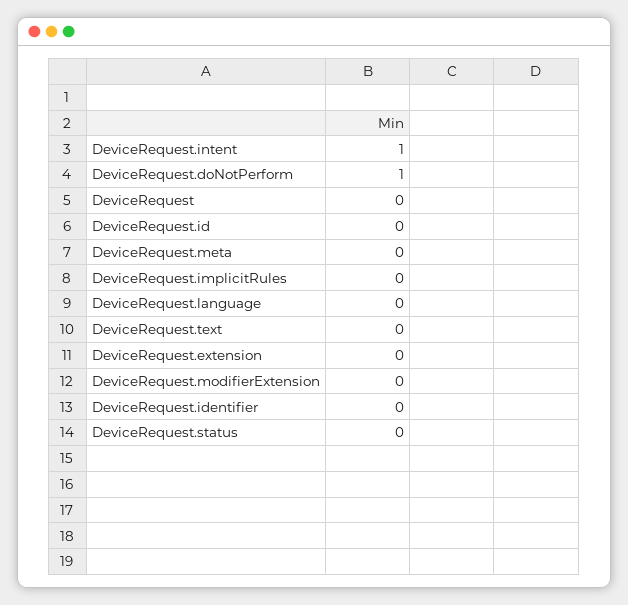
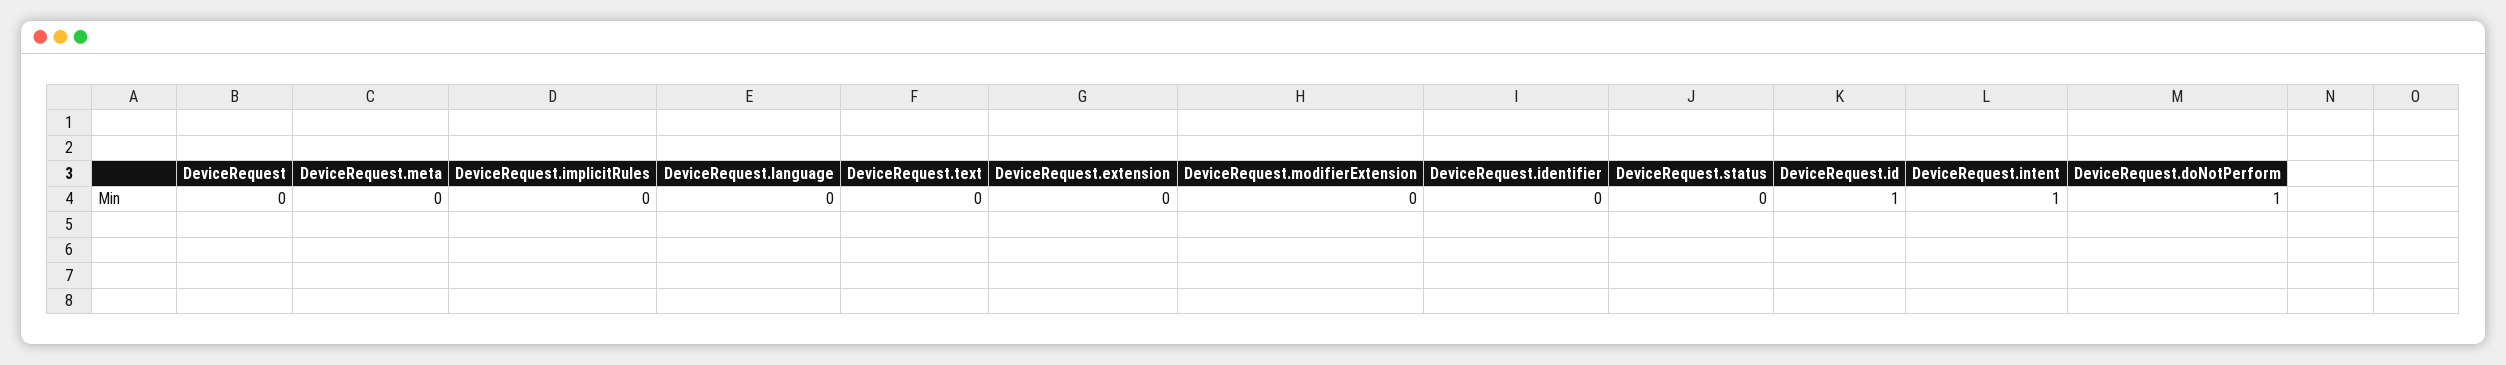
  {
    "DeviceRequest.intent": 1,
    "DeviceRequest.doNotPerform": 1,
    "DeviceRequest": 0,
-   "DeviceRequest.id": 0,
+   "DeviceRequest.id": 1,
    "DeviceRequest.meta": 0,
    "DeviceRequest.implicitRules": 0,
    "DeviceRequest.language": 0,
    "DeviceRequest.text": 0,
    "DeviceRequest.extension": 0,
    "DeviceRequest.modifierExtension": 0,
    "DeviceRequest.identifier": 0,
    "DeviceRequest.status": 0
  }

